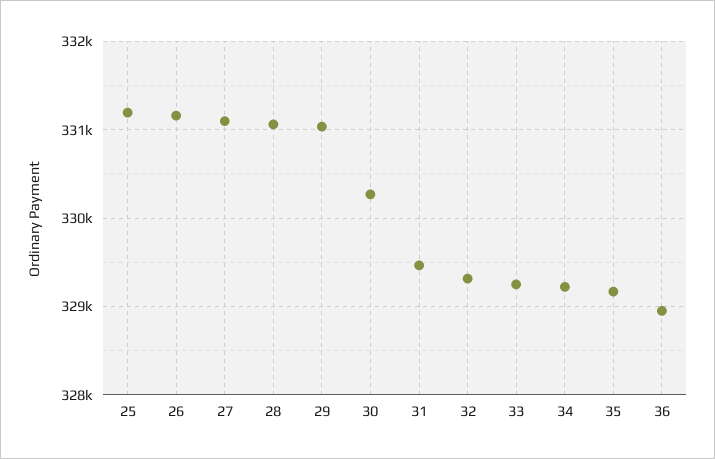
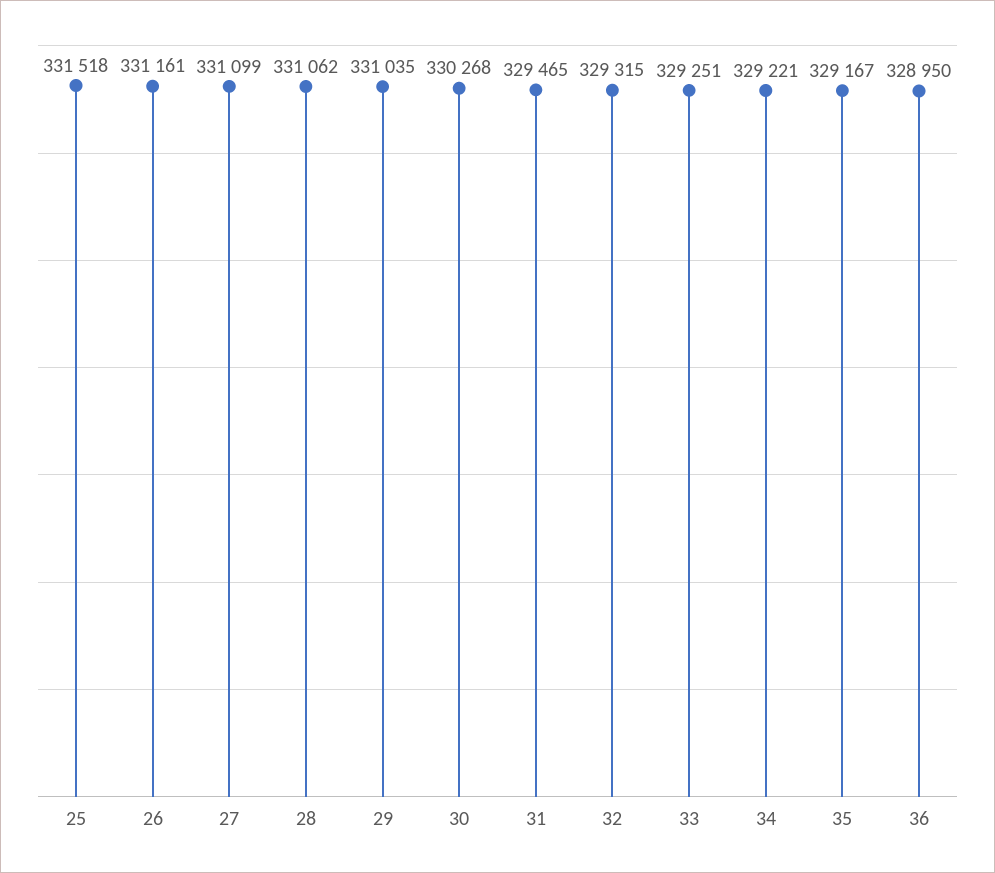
  {
-   "25": 331200,
+   "25": 331518,
    "26": 331161,
    "27": 331099,
    "28": 331062,
    "29": 331035,
    "30": 330268,
    "31": 329465,
    "32": 329315,
    "33": 329251,
    "34": 329221,
    "35": 329167,
    "36": 328950
  }

